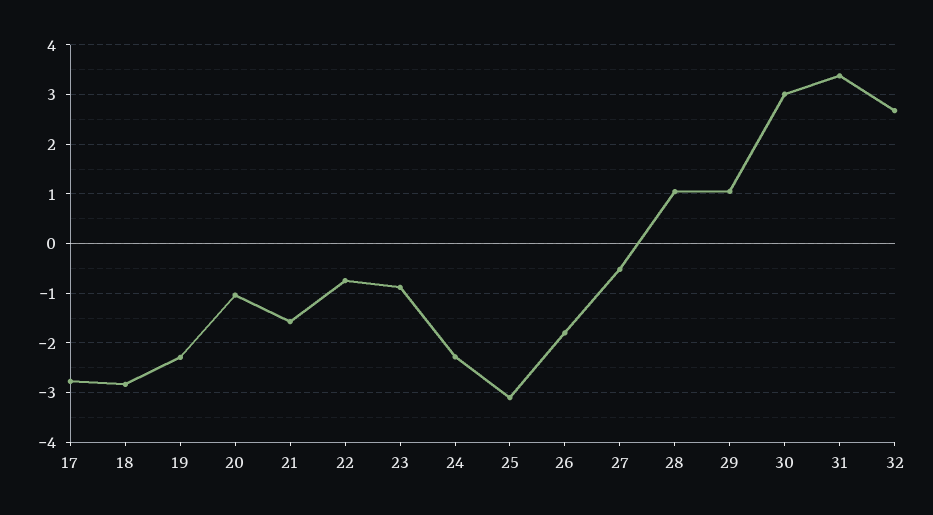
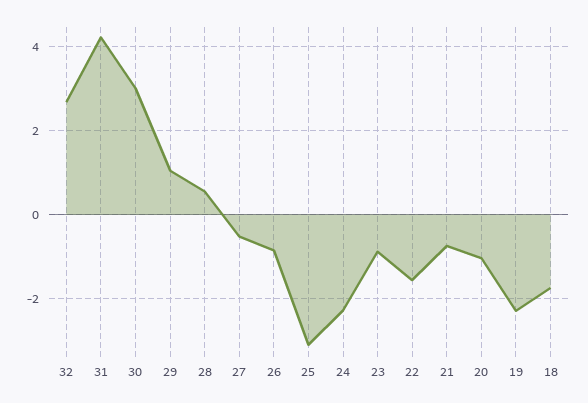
  {
-   "17": -2.8,
-   "18": -2.8,
+   "18": -1.8,
    "19": -2.2,
    "20": -1,
-   "21": -1.6,
+   "21": -0.8,
-   "22": -0.8,
+   "22": -1.6,
    "23": -0.8,
    "24": -2.2,
    "25": -3.2,
-   "26": -1.8,
+   "26": -0.8,
    "27": -0.6,
-   "28": 1,
+   "28": 0.6,
    "29": 1,
    "30": 3,
-   "31": 3.4,
+   "31": 4.2,
    "32": 2.6
  }

